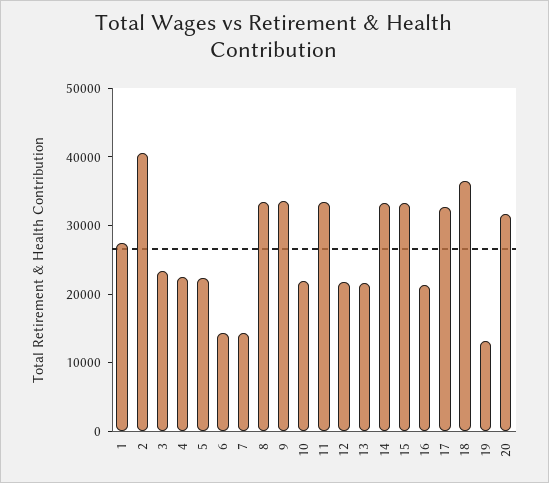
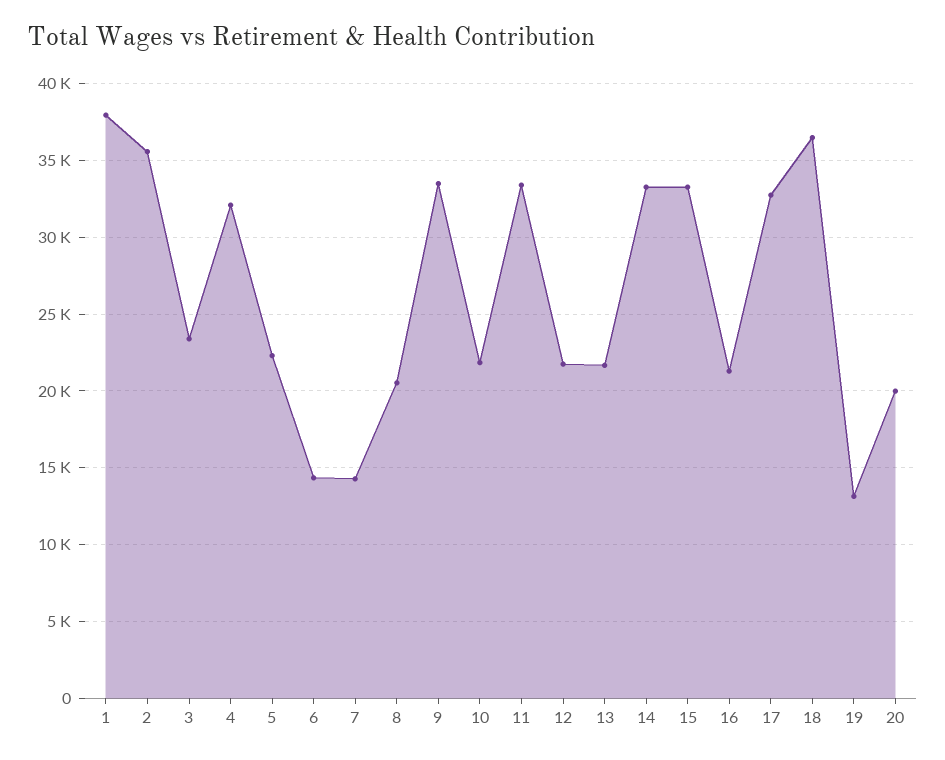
  {
-   "1": 28000,
+   "1": 38000,
-   "2": 40000,
+   "2": 35500,
    "3": 23500,
-   "4": 22000,
+   "4": 32000,
    "5": 22500,
    "6": 14500,
    "7": 14500,
-   "8": 34000,
+   "8": 20500,
    "9": 33500,
    "10": 22000,
    "11": 33500,
    "12": 21500,
    "13": 21500,
    "14": 33500,
    "15": 33500,
    "16": 21500,
    "17": 32500,
    "18": 36500,
    "19": 13000,
-   "20": 32000
+   "20": 20000
  }

